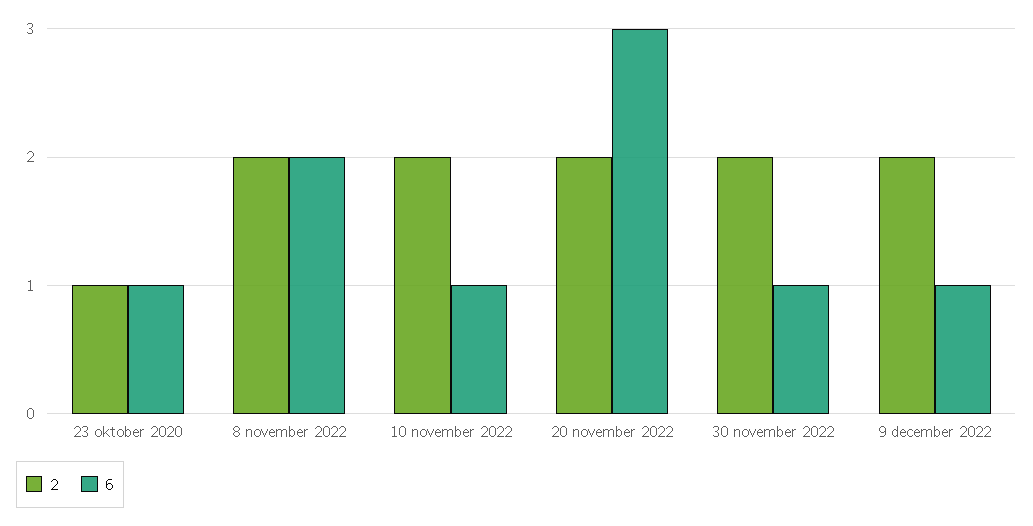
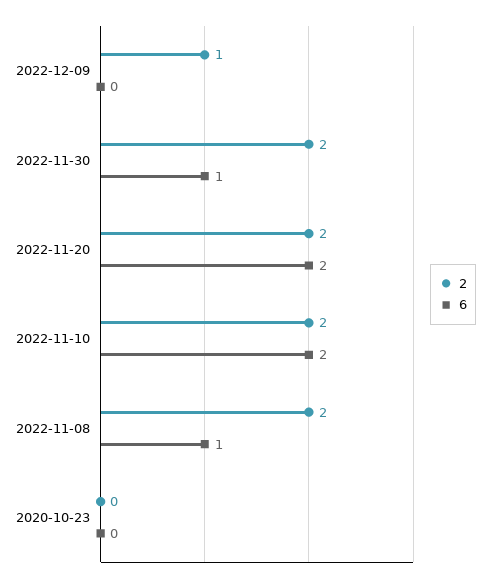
  {
    "2": {
-     "23 oktober 2020": 1,
+     "23 oktober 2020": 0,
      "8 november 2022": 2,
      "10 november 2022": 2,
      "20 november 2022": 2,
      "30 november 2022": 2,
-     "9 december 2022": 2
+     "9 december 2022": 1
    },
    "6": {
-     "23 oktober 2020": 1,
+     "23 oktober 2020": 0,
-     "8 november 2022": 2,
+     "8 november 2022": 1,
-     "10 november 2022": 1,
+     "10 november 2022": 2,
-     "20 november 2022": 3,
+     "20 november 2022": 2,
      "30 november 2022": 1,
-     "9 december 2022": 1
+     "9 december 2022": 0
    }
  }

